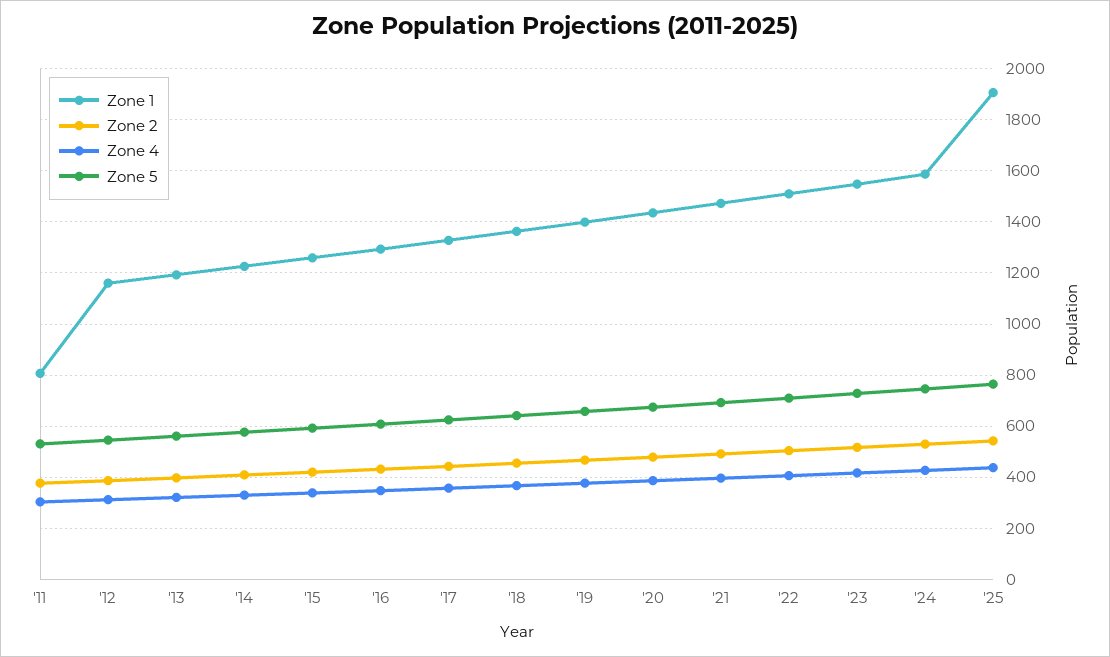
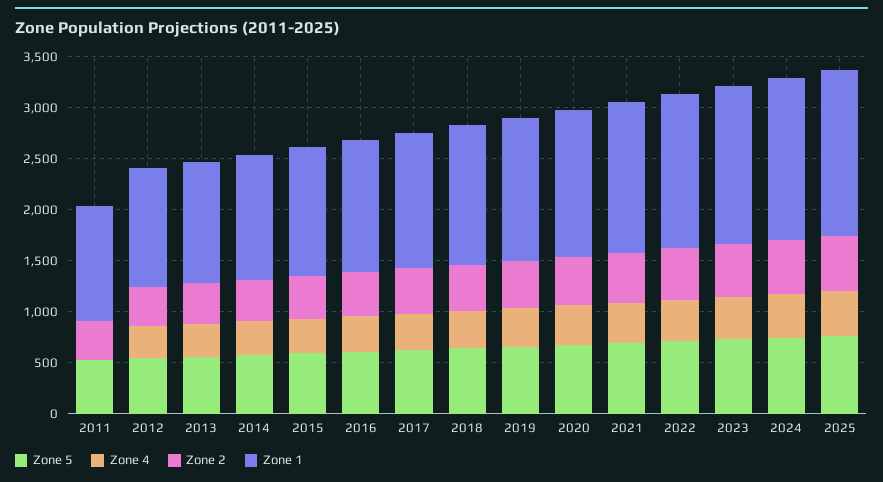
  {
    "Zone 1": {
-     "'11": 800,
+     "'11": 1100,
      "'12": 1150,
      "'13": 1200,
      "'14": 1225,
      "'15": 1250,
      "'16": 1300,
      "'17": 1325,
      "'18": 1375,
      "'19": 1400,
      "'20": 1425,
      "'21": 1475,
      "'22": 1500,
      "'23": 1550,
      "'24": 1575,
-     "'25": 1900
+     "'25": 1600
    },
    "Zone 2": {
      "'11": 375,
      "'12": 375,
      "'13": 400,
      "'14": 400,
      "'15": 425,
      "'16": 425,
      "'17": 450,
      "'18": 450,
      "'19": 475,
      "'20": 475,
      "'21": 500,
      "'22": 500,
      "'23": 525,
      "'24": 525,
      "'25": 550
    },
    "Zone 4": {
-     "'11": 300,
+     "'11": 0,
      "'12": 300,
      "'13": 325,
      "'14": 325,
      "'15": 350,
      "'16": 350,
      "'17": 350,
      "'18": 375,
      "'19": 375,
      "'20": 375,
      "'21": 400,
      "'22": 400,
      "'23": 425,
      "'24": 425,
      "'25": 450
    },
    "Zone 5": {
      "'11": 525,
      "'12": 550,
      "'13": 550,
      "'14": 575,
      "'15": 600,
      "'16": 600,
      "'17": 625,
      "'18": 650,
      "'19": 650,
      "'20": 675,
      "'21": 700,
      "'22": 700,
      "'23": 725,
      "'24": 750,
      "'25": 775
    }
  }

